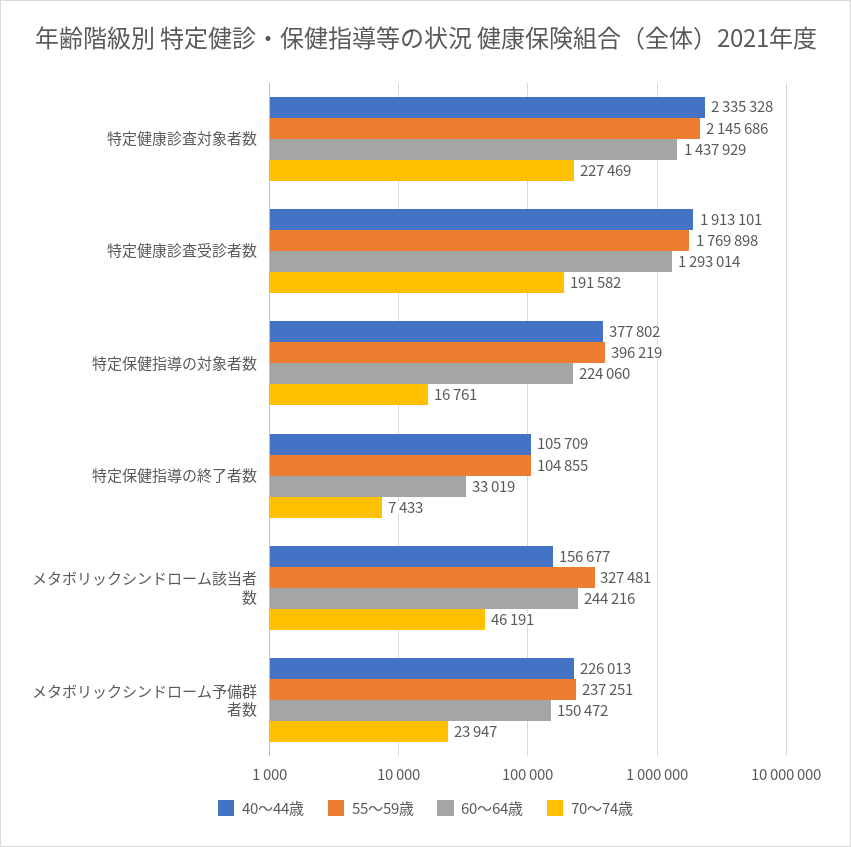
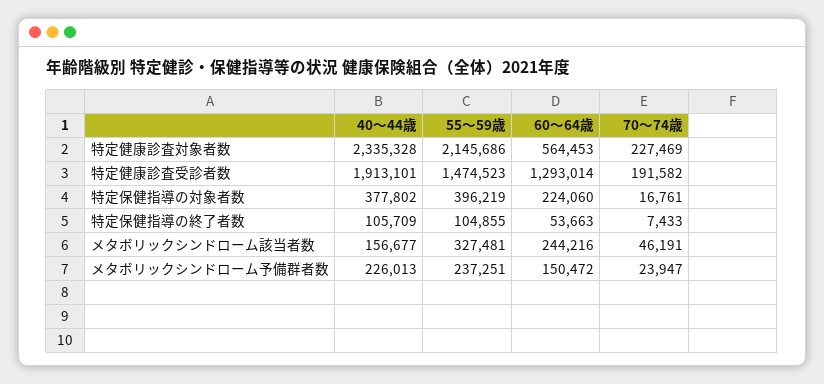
  {
    "40～44歳": {
      "特定健康診査対象者数": 2335328,
      "特定健康診査受診者数": 1913101,
      "特定保健指導の対象者数": 377802,
      "特定保健指導の終了者数": 105709,
      "メタボリックシンドローム該当者数": 156677,
      "メタボリックシンドローム予備群者数": 226013
    },
    "55～59歳": {
      "特定健康診査対象者数": 2145686,
-     "特定健康診査受診者数": 1769898,
+     "特定健康診査受診者数": 1474523,
      "特定保健指導の対象者数": 396219,
      "特定保健指導の終了者数": 104855,
      "メタボリックシンドローム該当者数": 327481,
      "メタボリックシンドローム予備群者数": 237251
    },
    "60～64歳": {
-     "特定健康診査対象者数": 1437929,
+     "特定健康診査対象者数": 564453,
      "特定健康診査受診者数": 1293014,
      "特定保健指導の対象者数": 224060,
-     "特定保健指導の終了者数": 33019,
+     "特定保健指導の終了者数": 53663,
      "メタボリックシンドローム該当者数": 244216,
      "メタボリックシンドローム予備群者数": 150472
    },
    "70～74歳": {
      "特定健康診査対象者数": 227469,
      "特定健康診査受診者数": 191582,
      "特定保健指導の対象者数": 16761,
      "特定保健指導の終了者数": 7433,
      "メタボリックシンドローム該当者数": 46191,
      "メタボリックシンドローム予備群者数": 23947
    }
  }

